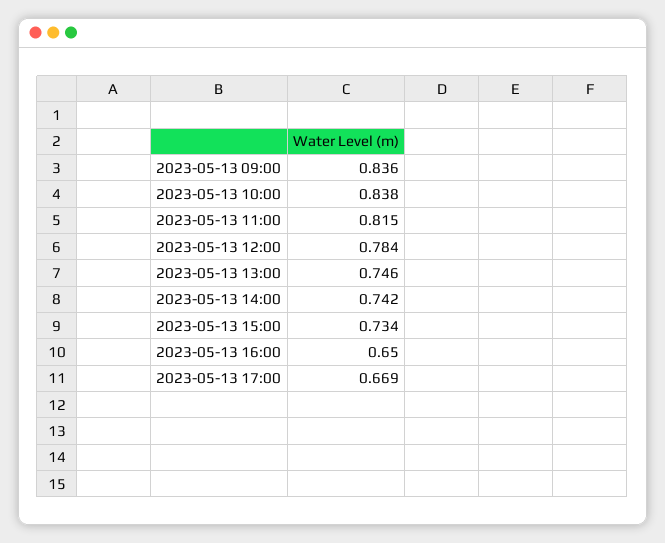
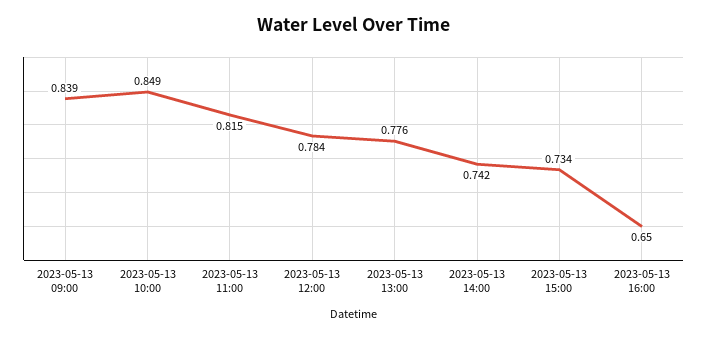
  {
-   "2023-05-13 09:00": 0.836,
+   "2023-05-13 09:00": 0.839,
-   "2023-05-13 10:00": 0.838,
+   "2023-05-13 10:00": 0.849,
    "2023-05-13 11:00": 0.815,
    "2023-05-13 12:00": 0.784,
-   "2023-05-13 13:00": 0.746,
+   "2023-05-13 13:00": 0.776,
    "2023-05-13 14:00": 0.742,
    "2023-05-13 15:00": 0.734,
-   "2023-05-13 16:00": 0.65,
+   "2023-05-13 16:00": 0.65
-   "2023-05-13 17:00": 0.669
  }

